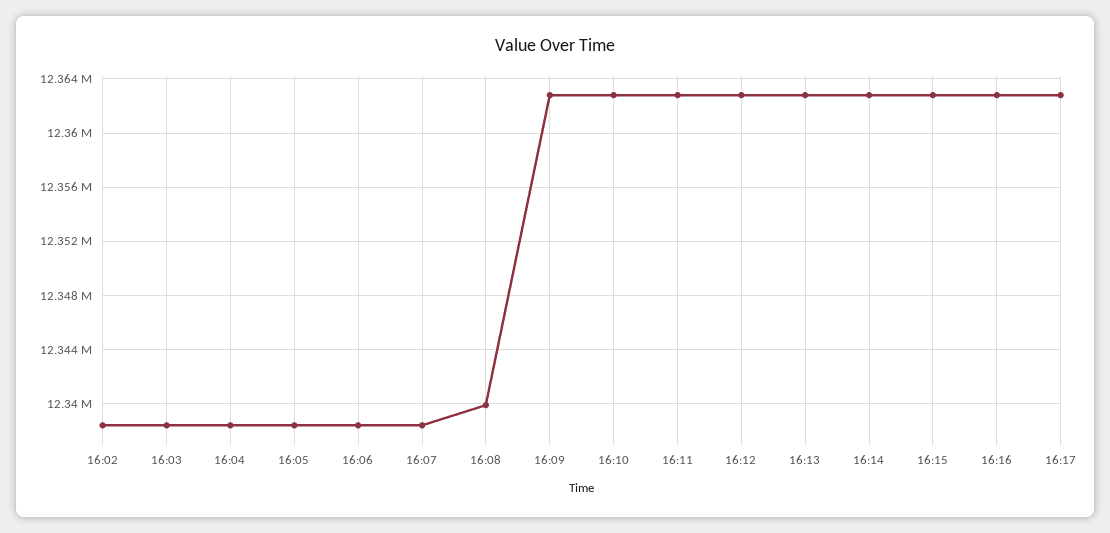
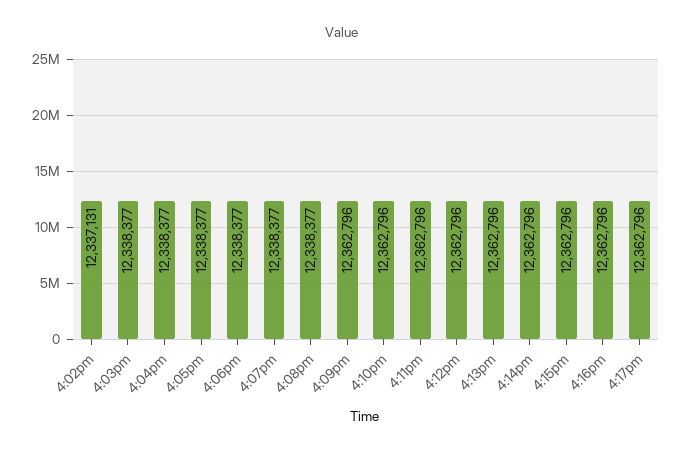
  {
-   "16:02": 12338500,
+   "16:02": 12337131,
    "16:03": 12338377,
    "16:04": 12338377,
    "16:05": 12338377,
    "16:06": 12338377,
    "16:07": 12338377,
-   "16:08": 12340000,
+   "16:08": 12338377,
    "16:09": 12362796,
    "16:10": 12362796,
    "16:11": 12362796,
    "16:12": 12362796,
    "16:13": 12362796,
    "16:14": 12362796,
    "16:15": 12362796,
    "16:16": 12362796,
    "16:17": 12362796
  }

